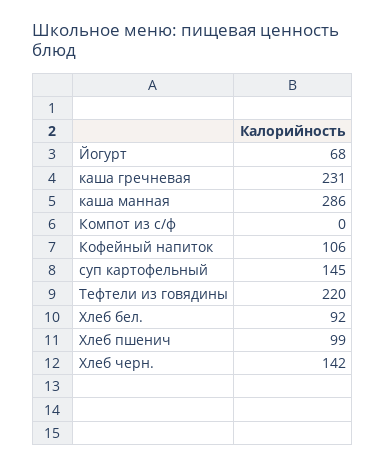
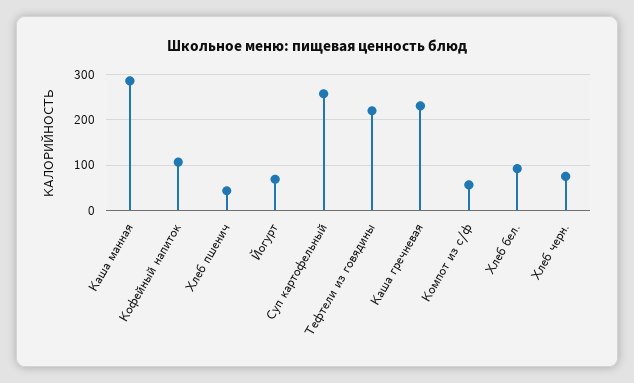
  {
    "Йогурт": 68,
    "каша гречневая": 231,
    "каша манная": 286,
-   "Компот из с/ф": 0,
+   "Компот из с/ф": 60,
    "Кофейный напиток": 106,
-   "суп картофельный": 145,
+   "суп картофельный": 260,
    "Тефтели из говядины": 220,
    "Хлеб бел.": 92,
-   "Хлеб пшенич": 99,
+   "Хлеб пшенич": 40,
-   "Хлеб черн.": 142
+   "Хлеб черн.": 80
  }

